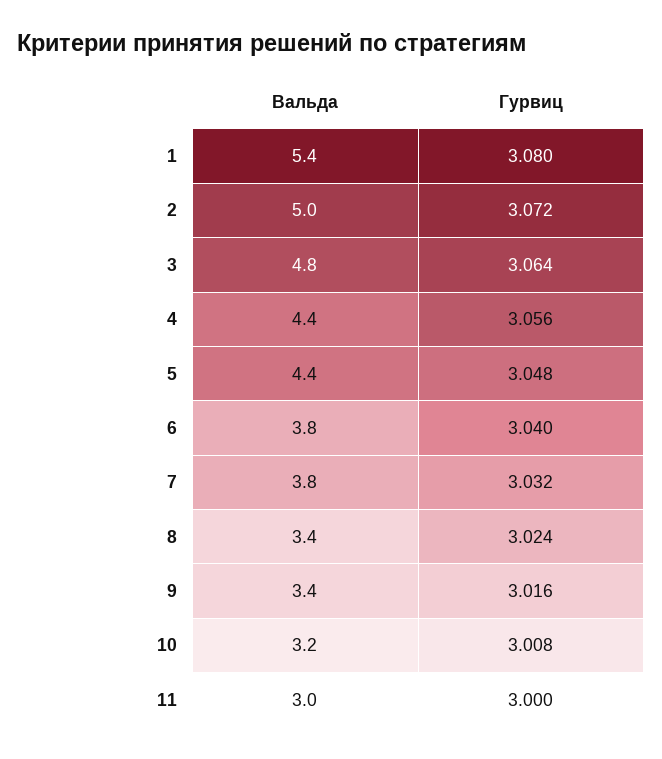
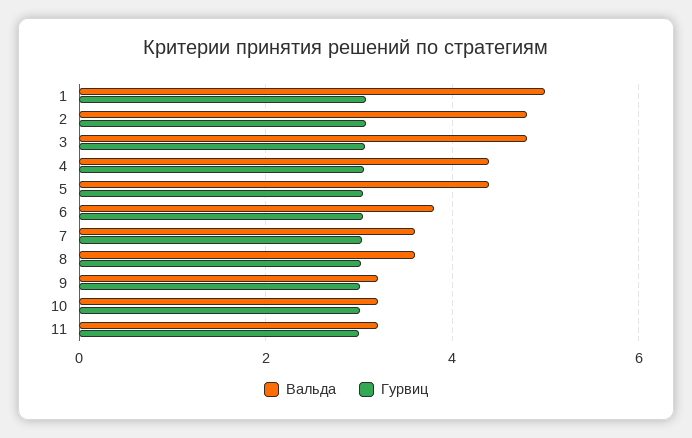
  {
    "Вальда": {
-     "1": 5.4,
+     "1": 5,
-     "2": 5,
+     "2": 4.8,
      "3": 4.8,
      "4": 4.4,
      "5": 4.4,
      "6": 3.8,
-     "7": 3.8,
+     "7": 3.6,
-     "8": 3.4,
+     "8": 3.6,
-     "9": 3.4,
+     "9": 3.2,
      "10": 3.2,
-     "11": 3
+     "11": 3.2
    },
    "Гурвиц": {
      "1": 3.08,
      "2": 3.072,
      "3": 3.064,
      "4": 3.056,
      "5": 3.048,
      "6": 3.04,
      "7": 3.032,
      "8": 3.024,
      "9": 3.016,
      "10": 3.008,
      "11": 3
    }
  }

